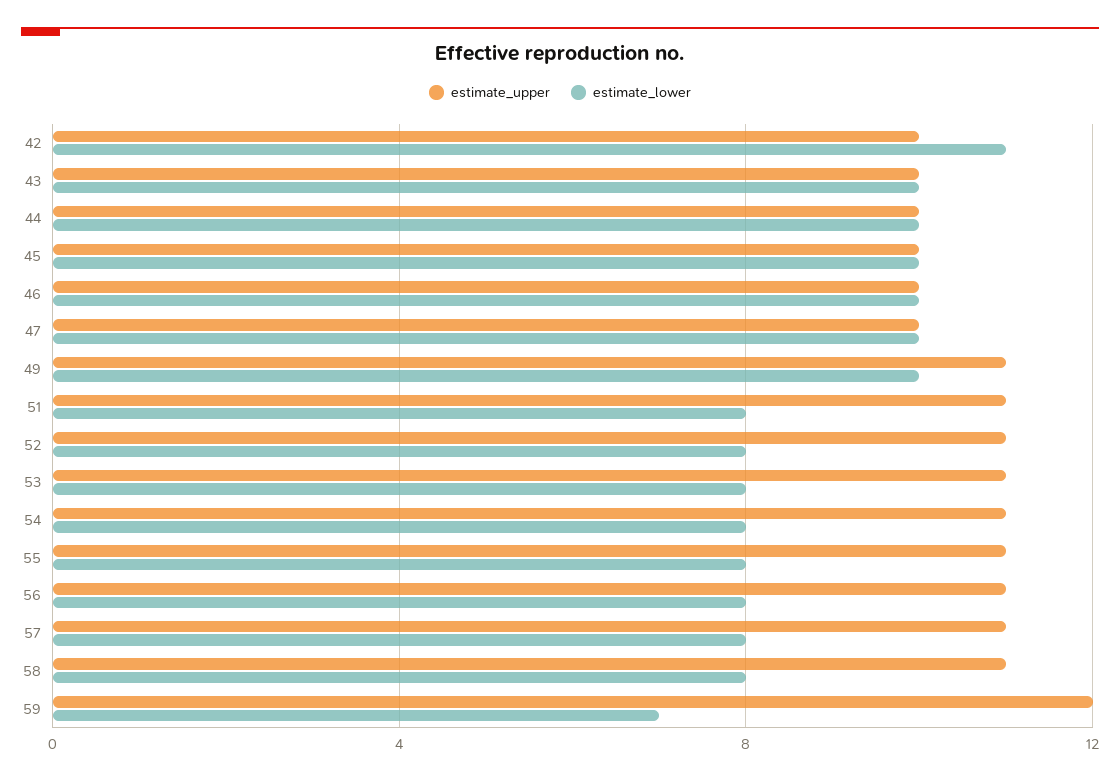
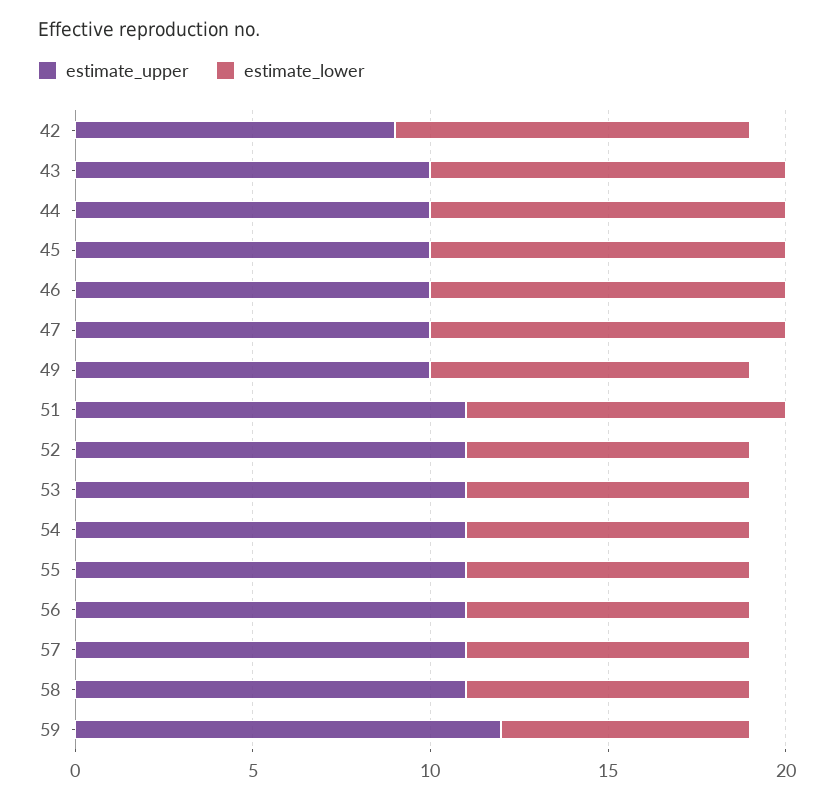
  {
    "estimate_upper": {
-     "42": 10,
+     "42": 9,
      "43": 10,
      "44": 10,
      "45": 10,
      "46": 10,
      "47": 10,
-     "49": 11,
+     "49": 10,
      "51": 11,
      "52": 11,
      "53": 11,
      "54": 11,
      "55": 11,
      "56": 11,
      "57": 11,
      "58": 11,
      "59": 12
    },
    "estimate_lower": {
-     "42": 11,
+     "42": 10,
      "43": 10,
      "44": 10,
      "45": 10,
      "46": 10,
      "47": 10,
-     "49": 10,
+     "49": 9,
-     "51": 8,
+     "51": 9,
      "52": 8,
      "53": 8,
      "54": 8,
      "55": 8,
      "56": 8,
      "57": 8,
      "58": 8,
      "59": 7
    }
  }

